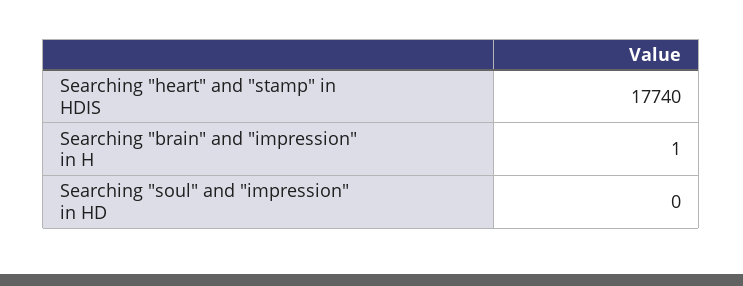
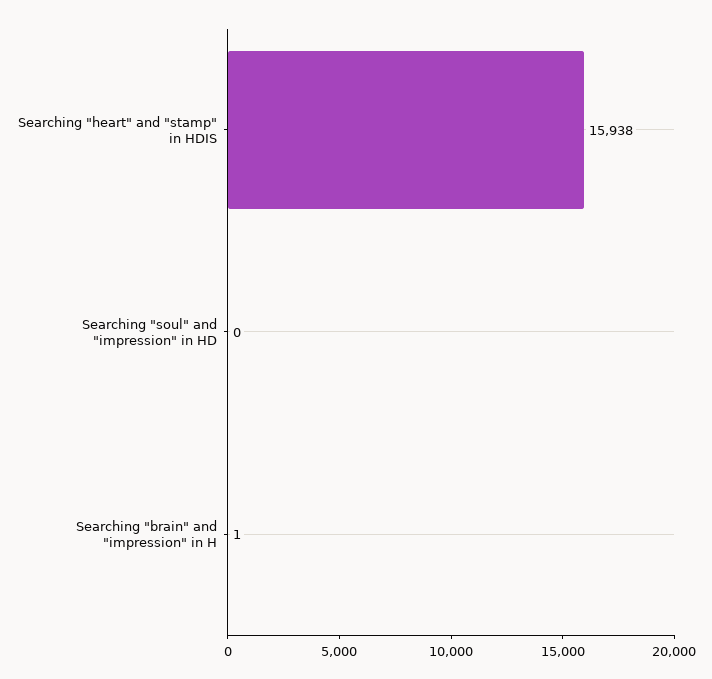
  {
-   "Searching \"heart\" and \"stamp\" in HDIS": 17740,
+   "Searching \"heart\" and \"stamp\" in HDIS": 15938,
    "Searching \"brain\" and \"impression\" in H": 1,
    "Searching \"soul\" and \"impression\" in HD": 0
  }

